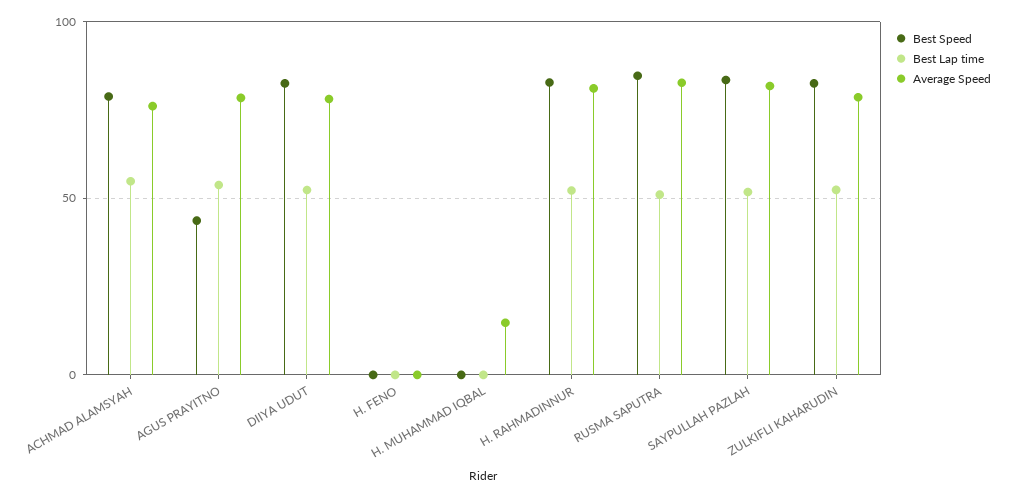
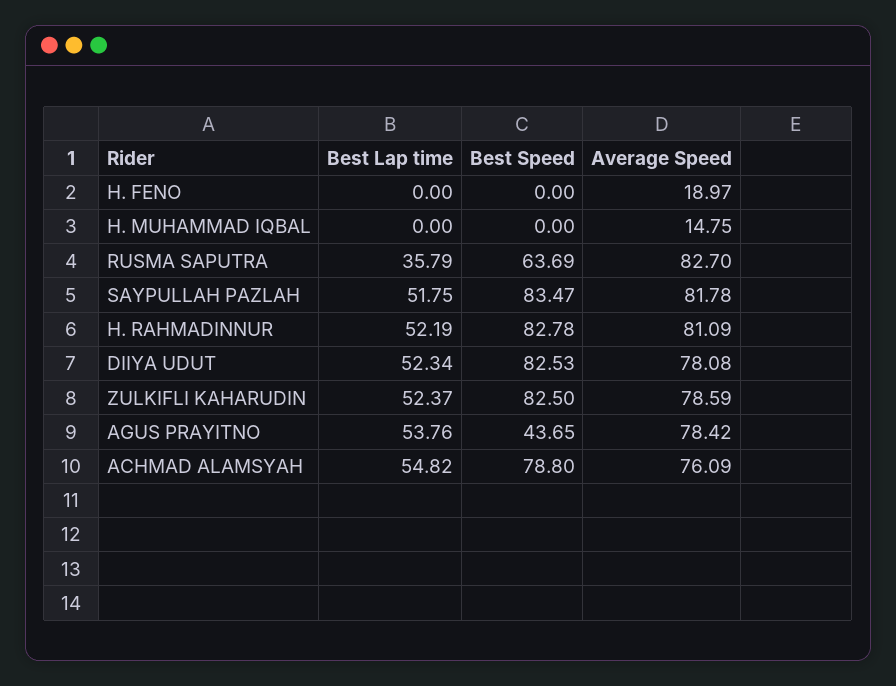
  {
    "Best Speed": {
      "ACHMAD ALAMSYAH": 78.8,
      "AGUS PRAYITNO": 43.65,
      "DIIYA UDUT": 82.53,
      "H. FENO": 0,
      "H. MUHAMMAD IQBAL": 0,
      "H. RAHMADINNUR": 82.78,
-     "RUSMA SAPUTRA": 85,
+     "RUSMA SAPUTRA": 63.69,
      "SAYPULLAH PAZLAH": 83.47,
      "ZULKIFLI KAHARUDIN": 82.5
    },
    "Best Lap time": {
      "ACHMAD ALAMSYAH": 54.82,
      "AGUS PRAYITNO": 53.76,
      "DIIYA UDUT": 52.34,
      "H. FENO": 0,
      "H. MUHAMMAD IQBAL": 0,
      "H. RAHMADINNUR": 52.19,
-     "RUSMA SAPUTRA": 50,
+     "RUSMA SAPUTRA": 35.79,
      "SAYPULLAH PAZLAH": 51.75,
      "ZULKIFLI KAHARUDIN": 52.37
    },
    "Average Speed": {
      "ACHMAD ALAMSYAH": 76.09,
      "AGUS PRAYITNO": 78.42,
      "DIIYA UDUT": 78.08,
-     "H. FENO": 0,
+     "H. FENO": 18.97,
      "H. MUHAMMAD IQBAL": 14.75,
      "H. RAHMADINNUR": 81.09,
      "RUSMA SAPUTRA": 82.7,
      "SAYPULLAH PAZLAH": 81.78,
      "ZULKIFLI KAHARUDIN": 78.59
    }
  }

